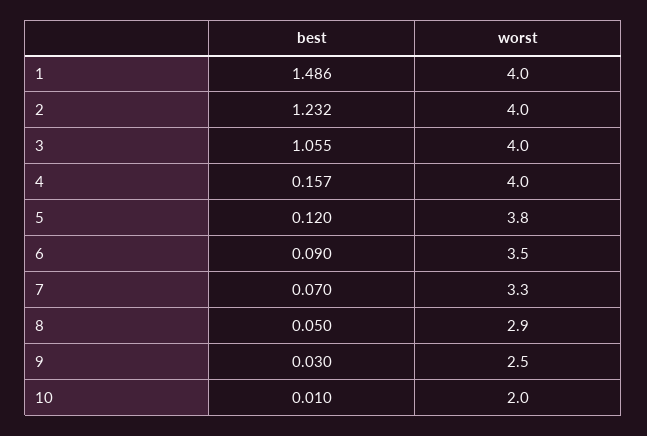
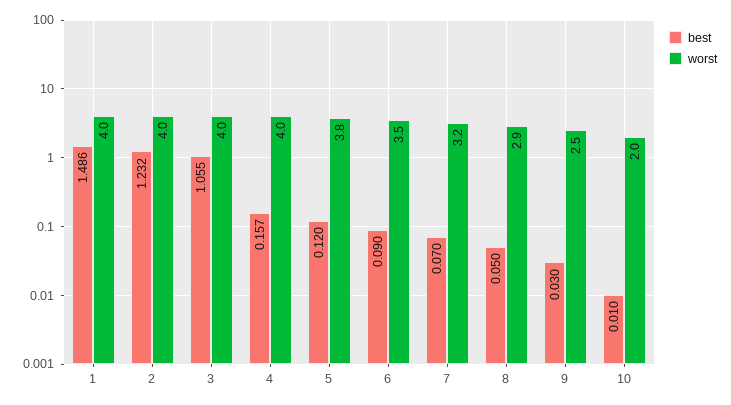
  {
    "best": {
      "1": 1.486,
      "2": 1.232,
      "3": 1.055,
      "4": 0.157,
      "5": 0.12,
      "6": 0.09,
      "7": 0.07,
      "8": 0.05,
      "9": 0.03,
      "10": 0.01
    },
    "worst": {
      "1": 4,
      "2": 4,
      "3": 4,
      "4": 4,
      "5": 3.8,
      "6": 3.5,
-     "7": 3.3,
+     "7": 3.2,
      "8": 2.9,
      "9": 2.5,
      "10": 2
    }
  }

